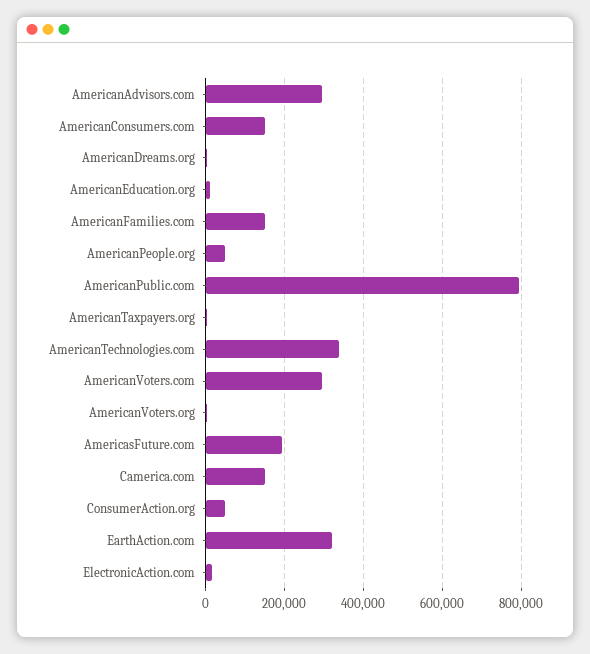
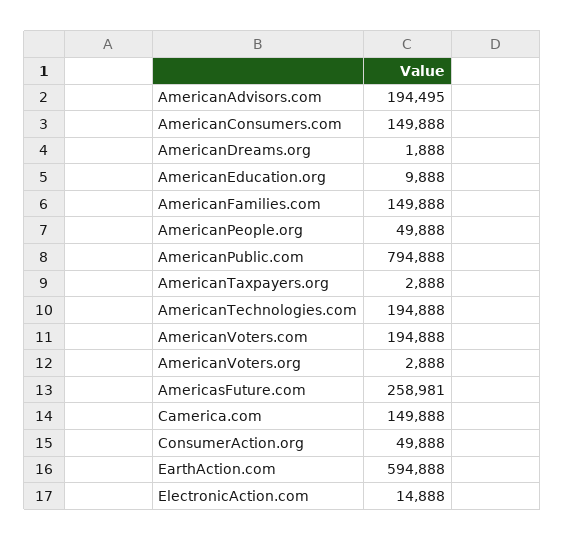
  {
-   "AmericanAdvisors.com": 300000,
+   "AmericanAdvisors.com": 194495,
    "AmericanConsumers.com": 149888,
    "AmericanDreams.org": 1888,
    "AmericanEducation.org": 9888,
    "AmericanFamilies.com": 149888,
    "AmericanPeople.org": 49888,
    "AmericanPublic.com": 794888,
    "AmericanTaxpayers.org": 2888,
-   "AmericanTechnologies.com": 340000,
+   "AmericanTechnologies.com": 194888,
-   "AmericanVoters.com": 300000,
+   "AmericanVoters.com": 194888,
    "AmericanVoters.org": 2888,
-   "AmericasFuture.com": 200000,
+   "AmericasFuture.com": 258981,
    "Camerica.com": 149888,
    "ConsumerAction.org": 49888,
-   "EarthAction.com": 320000,
+   "EarthAction.com": 594888,
    "ElectronicAction.com": 14888
  }

